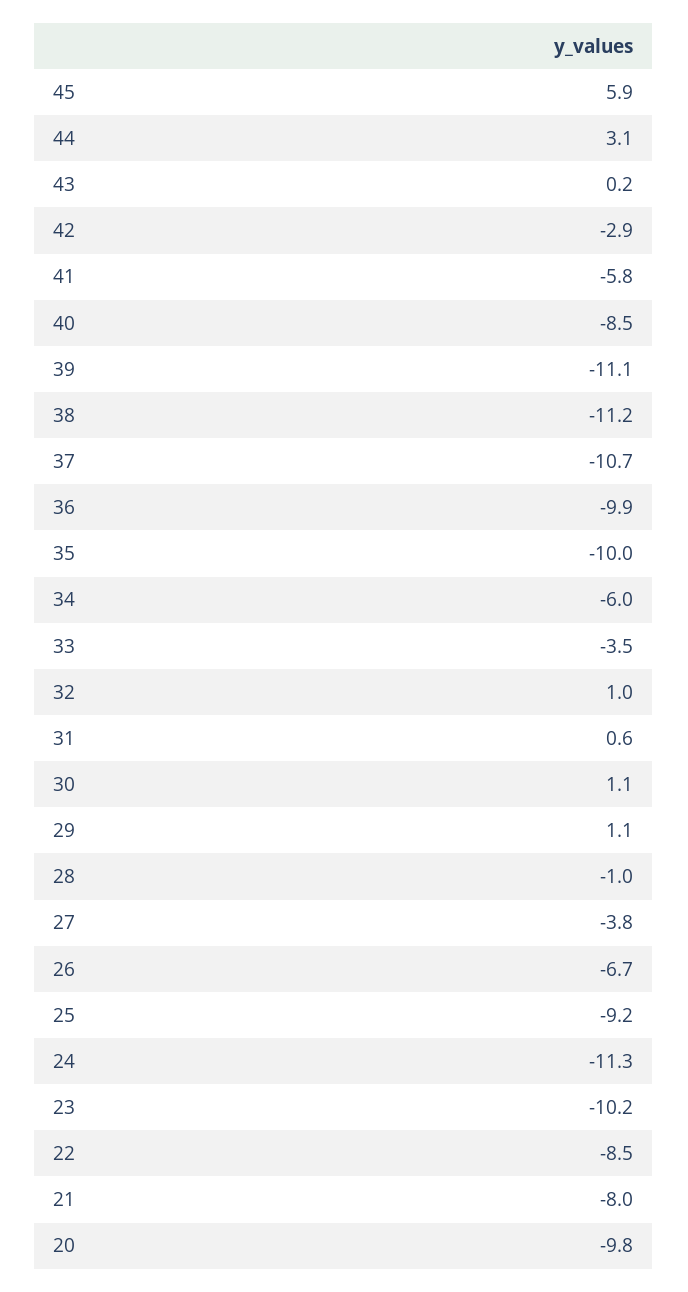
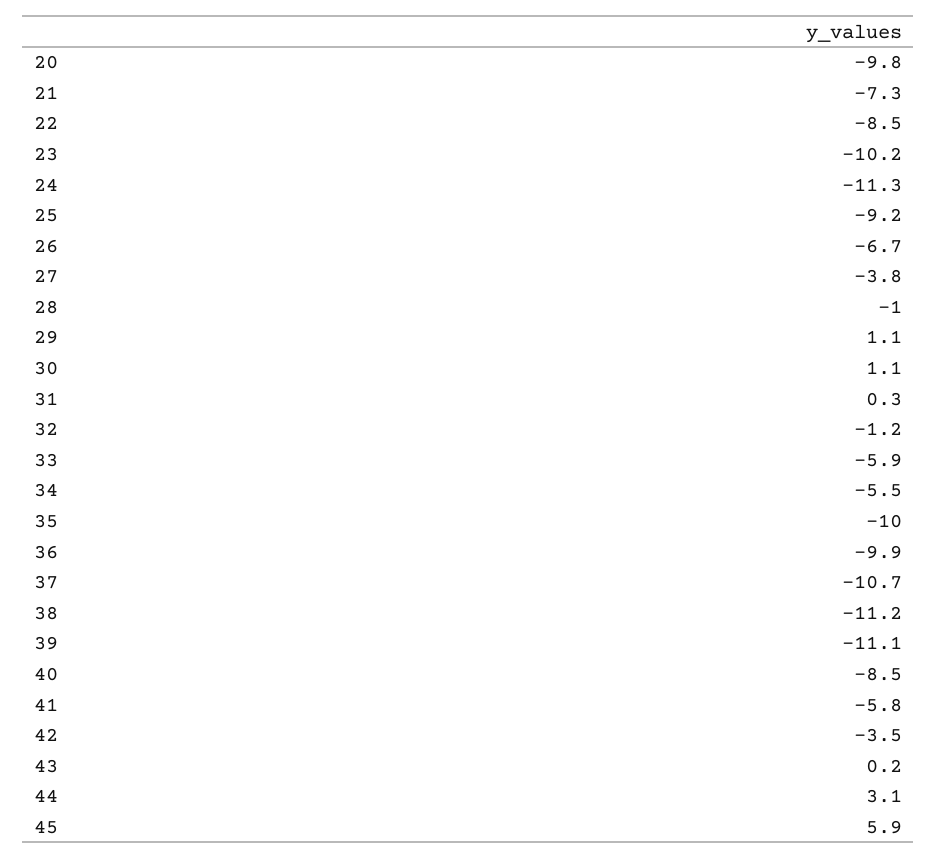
  {
    "45": 5.9,
    "44": 3.1,
    "43": 0.2,
-   "42": -2.9,
+   "42": -3.5,
    "41": -5.8,
    "40": -8.5,
    "39": -11.1,
    "38": -11.2,
    "37": -10.7,
    "36": -9.9,
    "35": -10,
-   "34": -6,
+   "34": -5.5,
-   "33": -3.5,
+   "33": -5.9,
-   "32": 1,
+   "32": -1.2,
-   "31": 0.6,
+   "31": 0.3,
    "30": 1.1,
    "29": 1.1,
    "28": -1,
    "27": -3.8,
    "26": -6.7,
    "25": -9.2,
    "24": -11.3,
    "23": -10.2,
    "22": -8.5,
-   "21": -8,
+   "21": -7.3,
    "20": -9.8
  }

